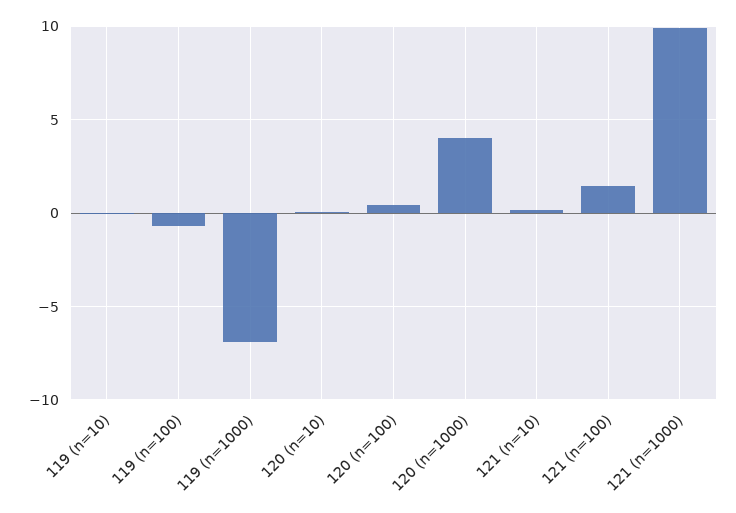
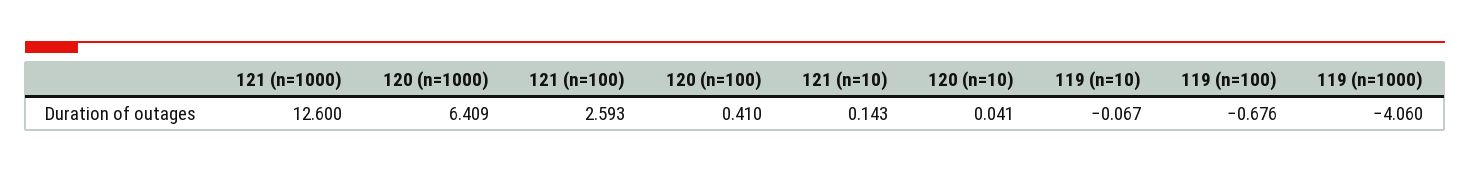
  {
    "119 (n=10)": -0.067,
    "119 (n=100)": -0.676,
-   "119 (n=1000)": -7,
+   "119 (n=1000)": -4.06,
    "120 (n=10)": 0.041,
    "120 (n=100)": 0.41,
-   "120 (n=1000)": 4,
+   "120 (n=1000)": 6.409,
    "121 (n=10)": 0.143,
-   "121 (n=100)": 1.5,
+   "121 (n=100)": 2.593,
-   "121 (n=1000)": 10
+   "121 (n=1000)": 12.6
  }

